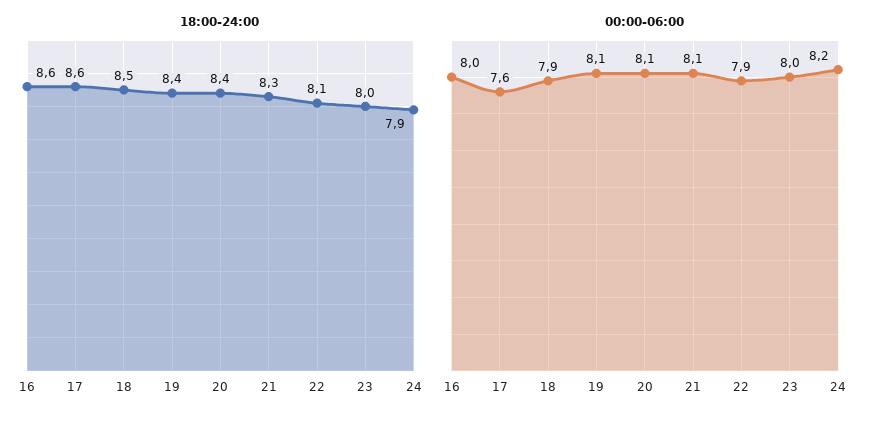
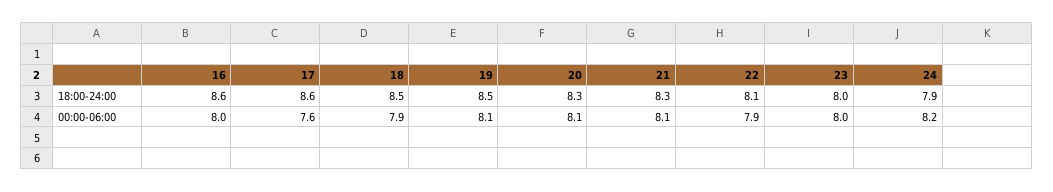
  {
    "18:00-24:00": {
      "16": 8.6,
      "17": 8.6,
      "18": 8.5,
-     "19": 8.4,
+     "19": 8.5,
-     "20": 8.4,
+     "20": 8.3,
      "21": 8.3,
      "22": 8.1,
      "23": 8,
      "24": 7.9
    },
    "00:00-06:00": {
      "16": 8,
      "17": 7.6,
      "18": 7.9,
      "19": 8.1,
      "20": 8.1,
      "21": 8.1,
      "22": 7.9,
      "23": 8,
      "24": 8.2
    }
  }

